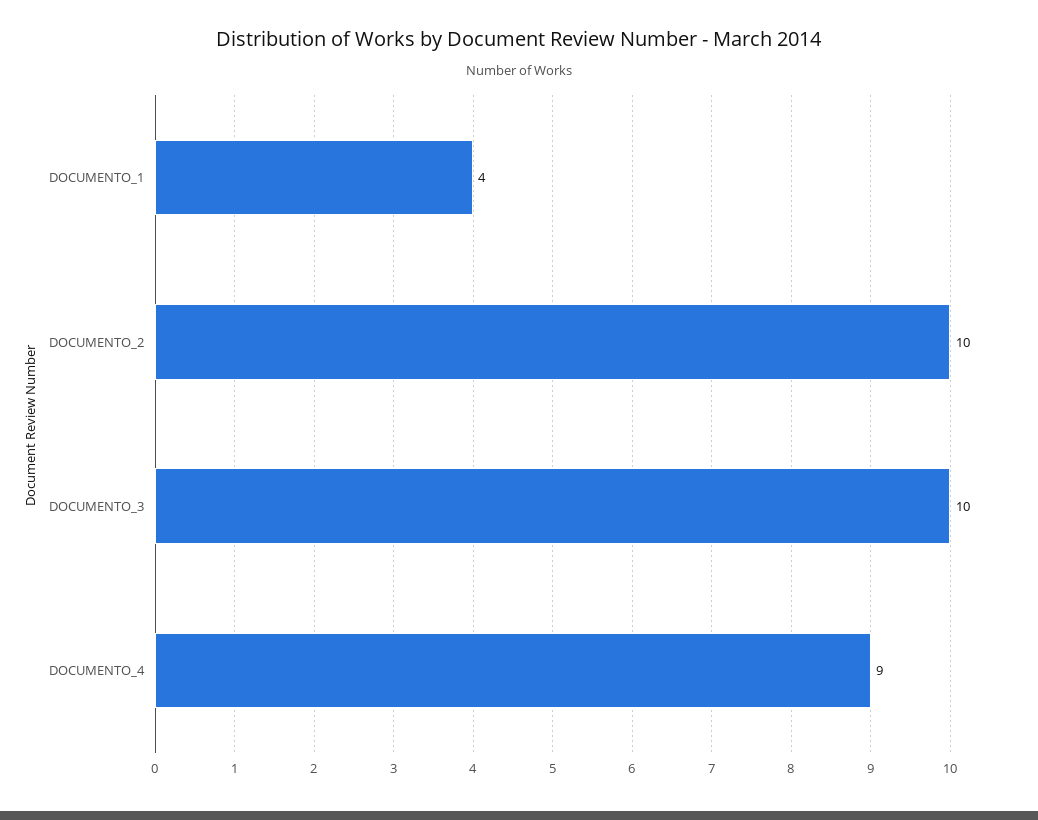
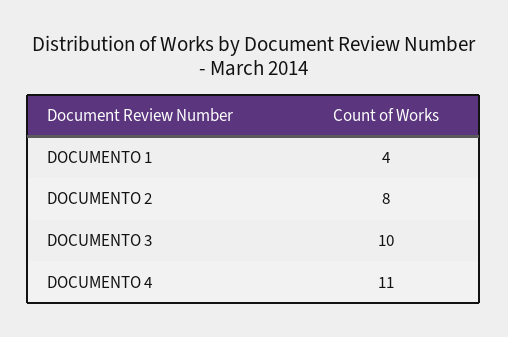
  {
    "DOCUMENTO_1": 4,
-   "DOCUMENTO_2": 10,
+   "DOCUMENTO_2": 8,
    "DOCUMENTO_3": 10,
-   "DOCUMENTO_4": 9
+   "DOCUMENTO_4": 11
  }

